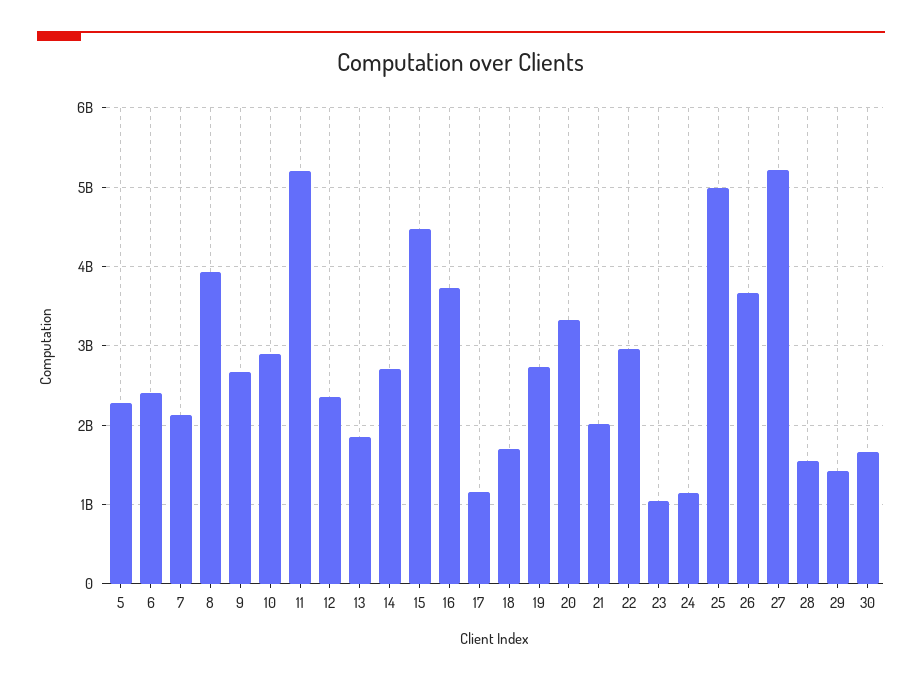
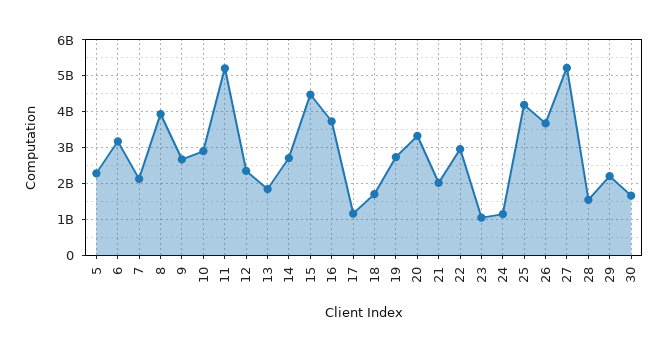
  {
    "5": 2300000000,
-   "6": 2400000000,
+   "6": 3200000000,
    "7": 2100000000,
    "8": 3900000000,
    "9": 2700000000,
    "10": 2900000000,
    "11": 5200000000,
    "12": 2400000000,
    "13": 1800000000,
    "14": 2700000000,
    "15": 4500000000,
    "16": 3700000000,
    "17": 1200000000,
    "18": 1700000000,
    "19": 2700000000,
    "20": 3300000000,
    "21": 2000000000,
    "22": 3000000000,
    "23": 1000000000,
    "24": 1100000000,
-   "25": 5000000000,
+   "25": 4200000000,
    "26": 3700000000,
    "27": 5200000000,
    "28": 1500000000,
-   "29": 1400000000,
+   "29": 2200000000,
    "30": 1700000000
  }

